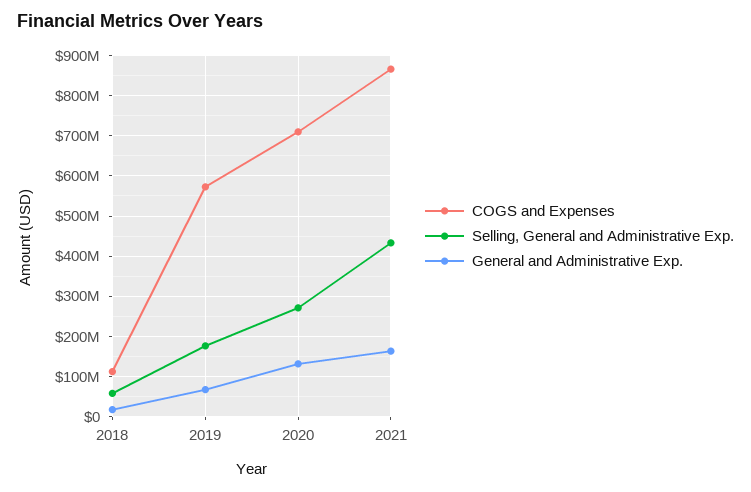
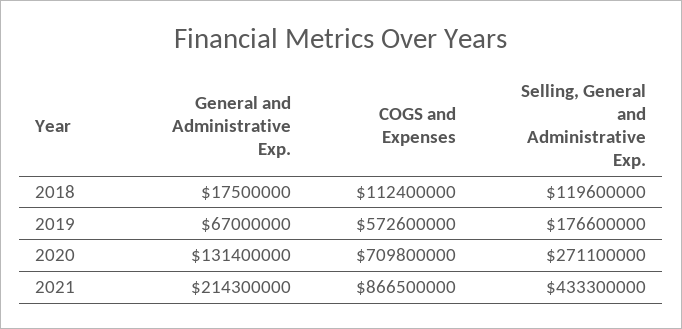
  {
    "COGS and Expenses": {
      "2018": 112400000,
      "2019": 572600000,
      "2020": 709800000,
      "2021": 866500000
    },
    "Selling, General and Administrative Exp.": {
-     "2018": 60000000,
+     "2018": 119600000,
      "2019": 176600000,
      "2020": 271100000,
      "2021": 433300000
    },
    "General and Administrative Exp.": {
      "2018": 17500000,
      "2019": 67000000,
      "2020": 131400000,
-     "2021": 160000000
+     "2021": 214300000
    }
  }

